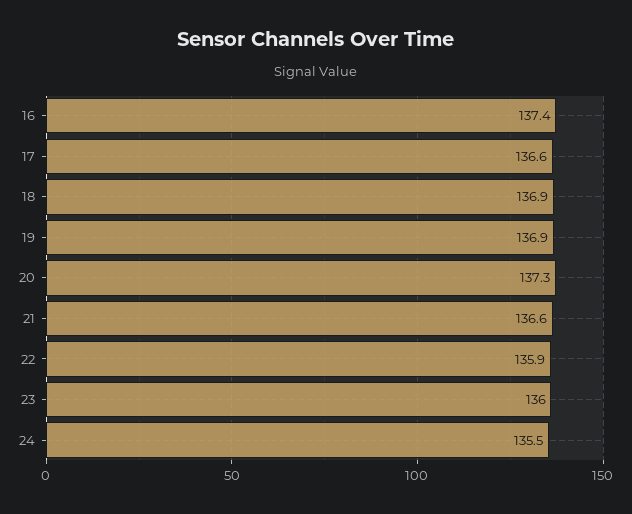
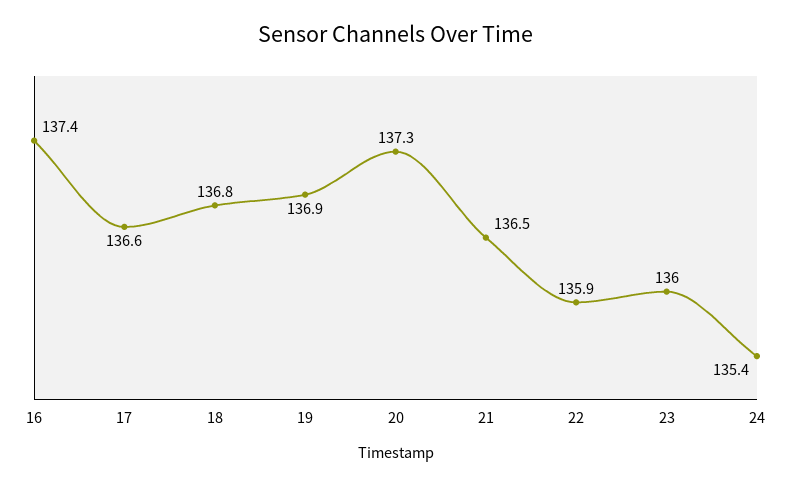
  {
    "16": 137.4,
    "17": 136.6,
-   "18": 136.9,
+   "18": 136.8,
    "19": 136.9,
    "20": 137.3,
-   "21": 136.6,
+   "21": 136.5,
    "22": 135.9,
    "23": 136,
-   "24": 135.5
+   "24": 135.4
  }

